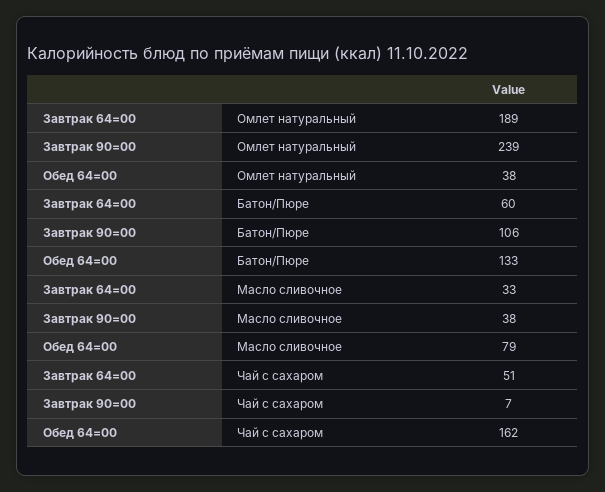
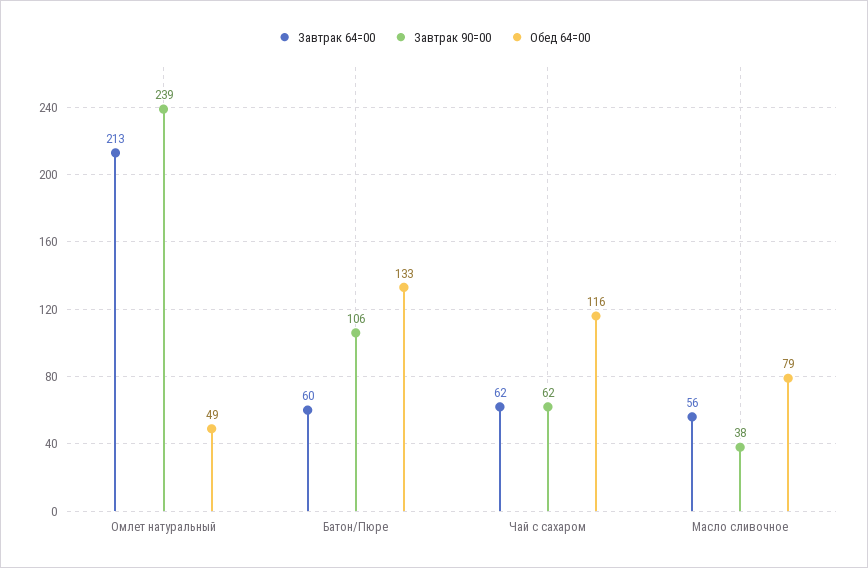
  {
    "Завтрак 64=00": {
-     "Омлет натуральный": 189,
+     "Омлет натуральный": 213,
      "Батон/Пюре": 60,
-     "Масло сливочное": 33,
+     "Масло сливочное": 56,
-     "Чай с сахаром": 51
+     "Чай с сахаром": 62
    },
    "Завтрак 90=00": {
      "Омлет натуральный": 239,
      "Батон/Пюре": 106,
      "Масло сливочное": 38,
-     "Чай с сахаром": 7
+     "Чай с сахаром": 62
    },
    "Обед 64=00": {
-     "Омлет натуральный": 38,
+     "Омлет натуральный": 49,
      "Батон/Пюре": 133,
      "Масло сливочное": 79,
-     "Чай с сахаром": 162
+     "Чай с сахаром": 116
    }
  }

